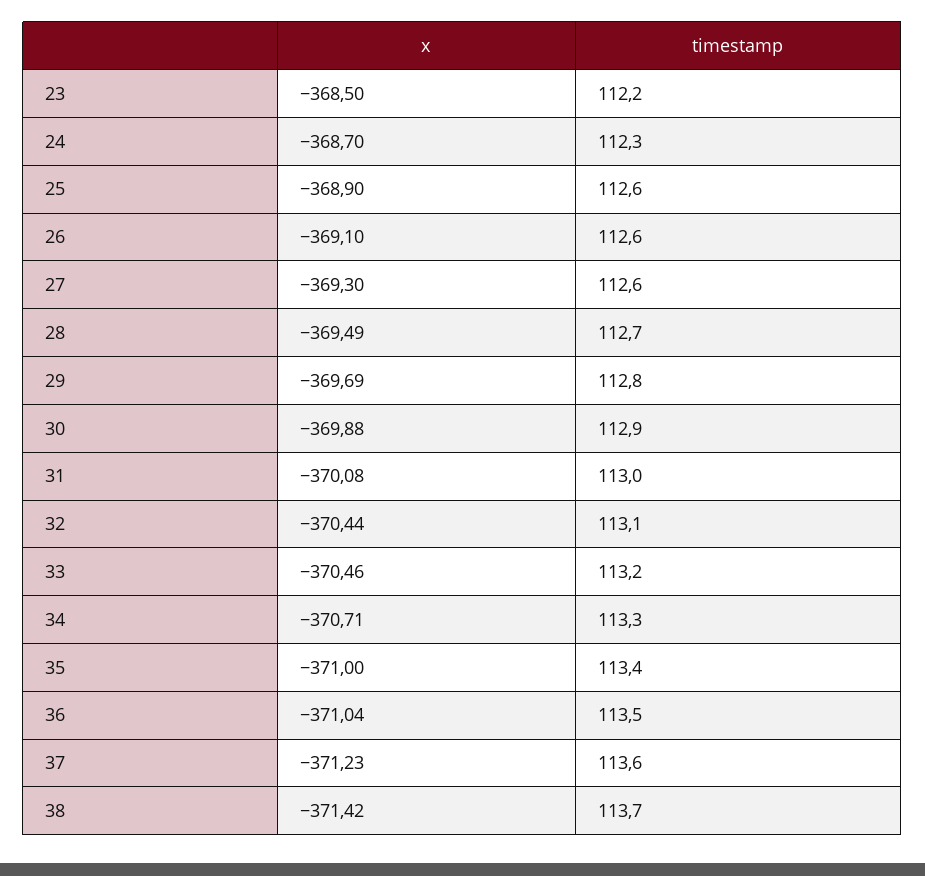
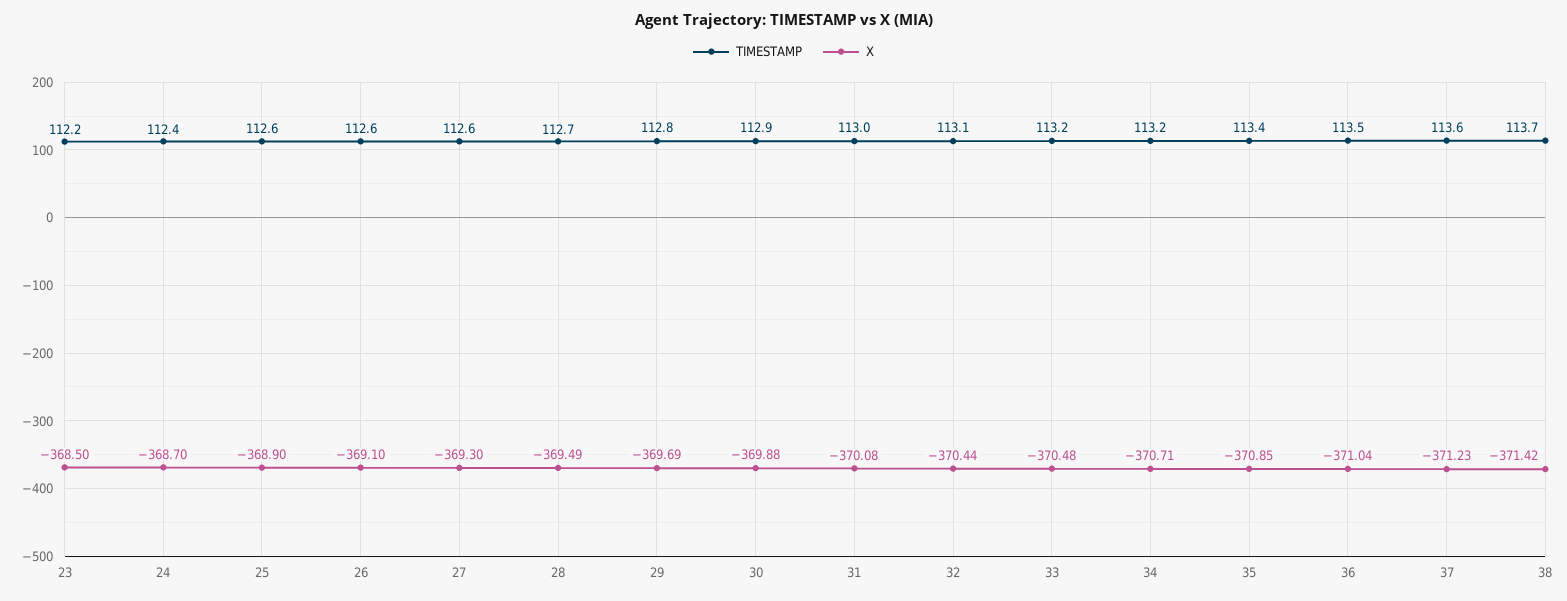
  {
    "x": {
      "23": -368.5,
      "24": -368.7,
      "25": -368.9,
      "26": -369.1,
      "27": -369.3,
      "28": -369.49,
      "29": -369.69,
      "30": -369.88,
      "31": -370.08,
      "32": -370.44,
-     "33": -370.46,
+     "33": -370.48,
      "34": -370.71,
-     "35": -371,
+     "35": -370.85,
      "36": -371.04,
      "37": -371.23,
      "38": -371.42
    },
    "timestamp": {
      "23": 112.2,
-     "24": 112.3,
+     "24": 112.4,
      "25": 112.6,
      "26": 112.6,
      "27": 112.6,
      "28": 112.7,
      "29": 112.8,
      "30": 112.9,
      "31": 113,
      "32": 113.1,
      "33": 113.2,
-     "34": 113.3,
+     "34": 113.2,
      "35": 113.4,
      "36": 113.5,
      "37": 113.6,
      "38": 113.7
    }
  }

